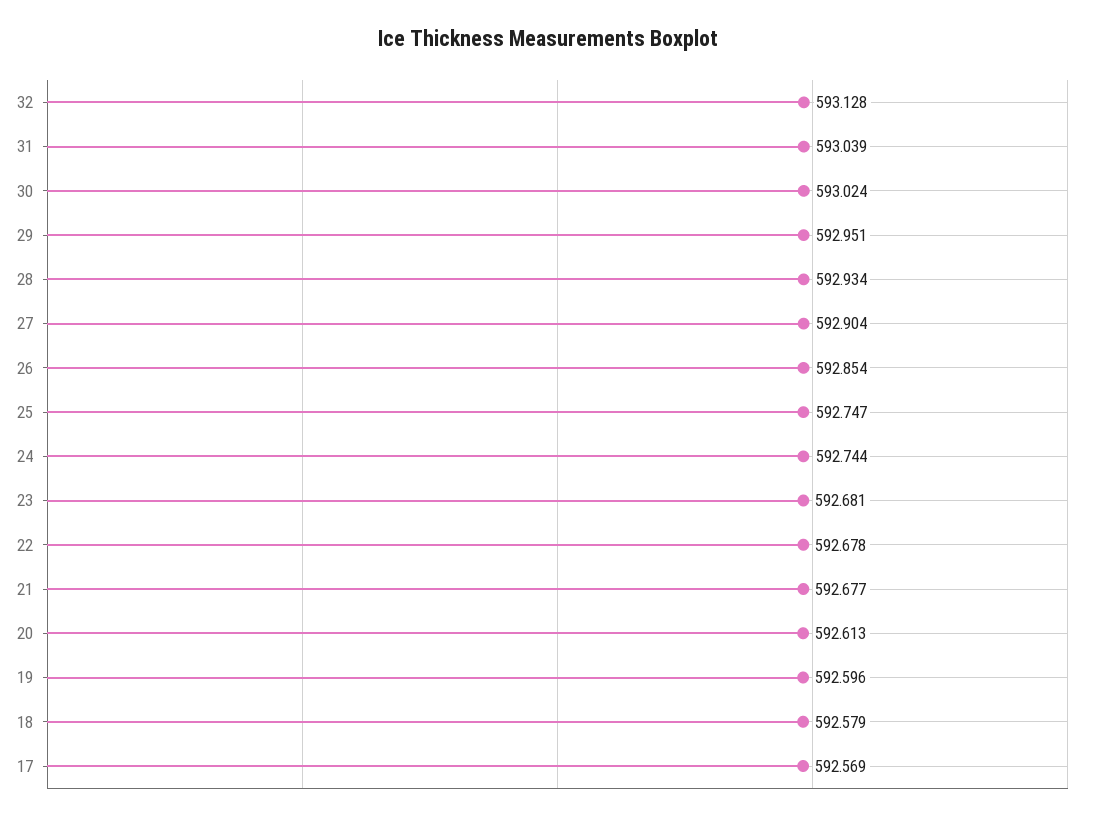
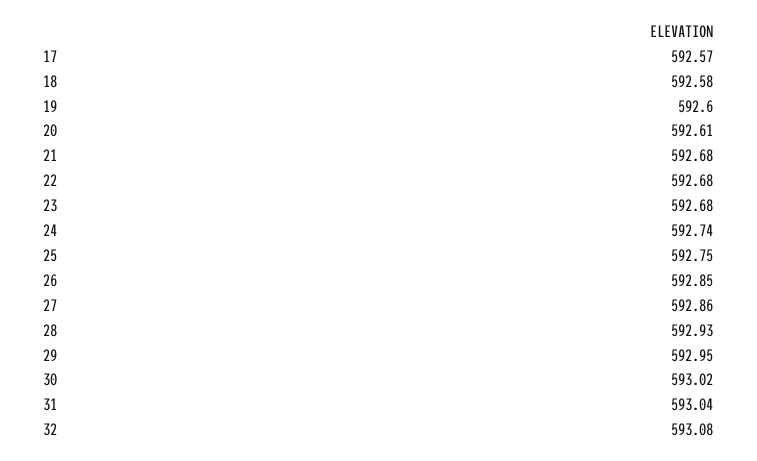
  {
-   "32": 593.128,
+   "32": 593.08,
    "31": 593.039,
    "30": 593.024,
    "29": 592.951,
    "28": 592.934,
-   "27": 592.904,
+   "27": 592.86,
    "26": 592.854,
    "25": 592.747,
    "24": 592.744,
    "23": 592.681,
    "22": 592.678,
    "21": 592.677,
    "20": 592.613,
    "19": 592.596,
    "18": 592.579,
    "17": 592.569
  }

